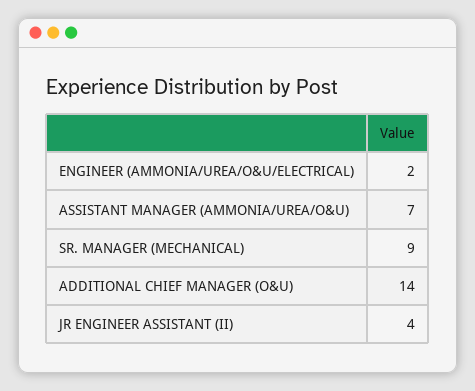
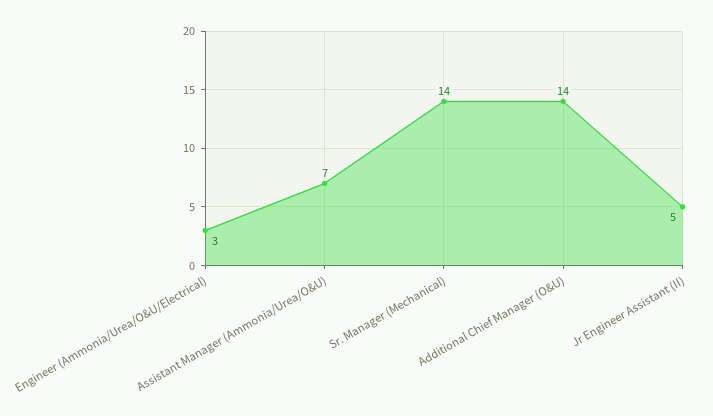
  {
-   "ENGINEER (AMMONIA/UREA/O&U/ELECTRICAL)": 2,
+   "ENGINEER (AMMONIA/UREA/O&U/ELECTRICAL)": 3,
    "ASSISTANT MANAGER (AMMONIA/UREA/O&U)": 7,
-   "SR. MANAGER (MECHANICAL)": 9,
+   "SR. MANAGER (MECHANICAL)": 14,
    "ADDITIONAL CHIEF MANAGER (O&U)": 14,
-   "JR ENGINEER ASSISTANT (II)": 4
+   "JR ENGINEER ASSISTANT (II)": 5
  }

